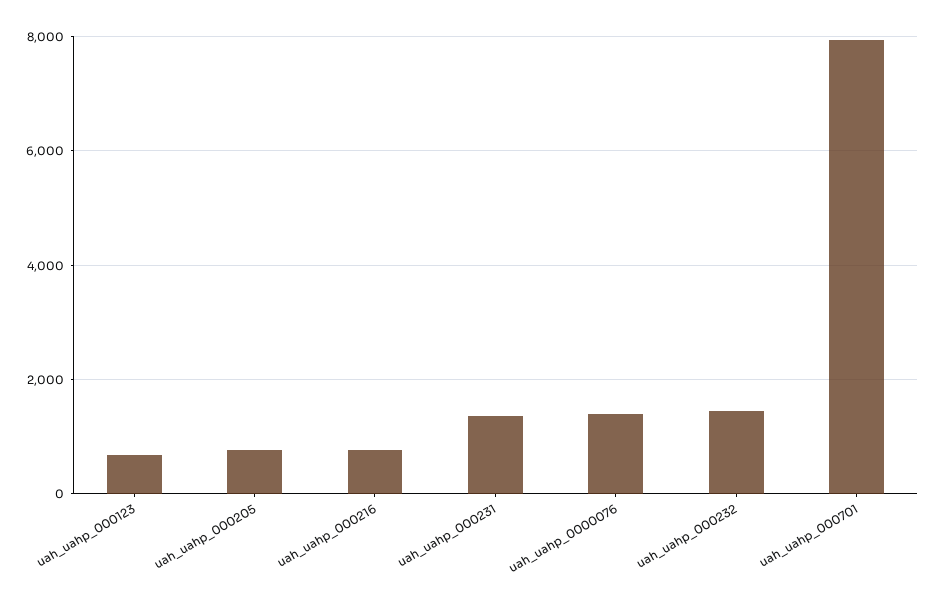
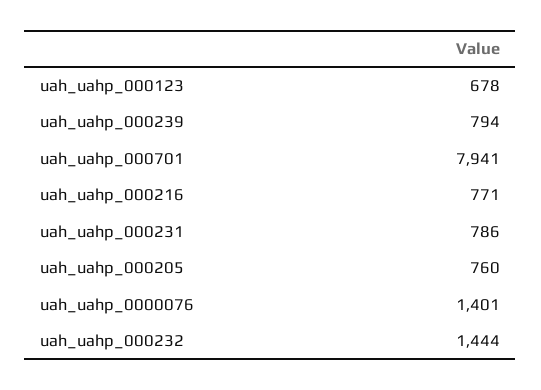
  {
    "uah_uahp_000123": 678,
    "uah_uahp_000205": 760,
    "uah_uahp_000216": 771,
-   "uah_uahp_000231": 1400,
+   "uah_uahp_000231": 786,
    "uah_uahp_0000076": 1401,
    "uah_uahp_000232": 1444,
-   "uah_uahp_000701": 7941
+   "uah_uahp_000701": 7941,
+   "uah_uahp_000239": 794
  }

